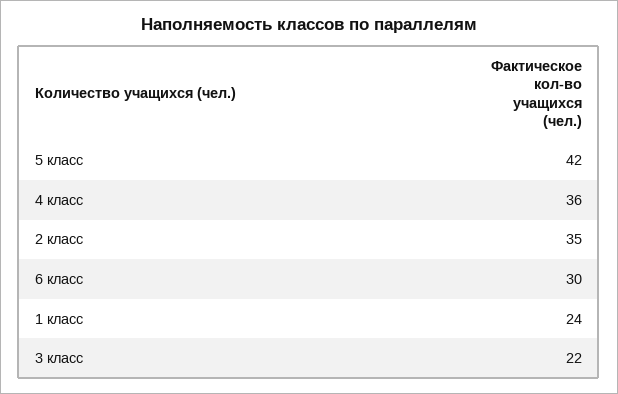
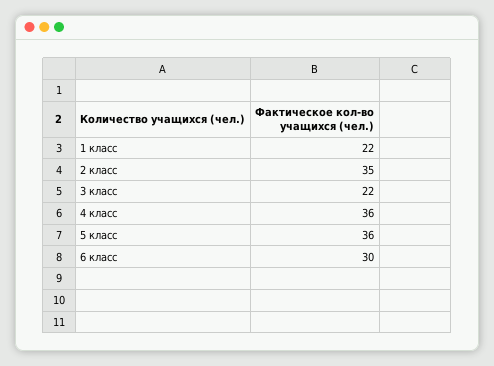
  {
-   "5 класс": 42,
+   "5 класс": 36,
    "4 класс": 36,
    "2 класс": 35,
    "6 класс": 30,
-   "1 класс": 24,
+   "1 класс": 22,
    "3 класс": 22
  }

